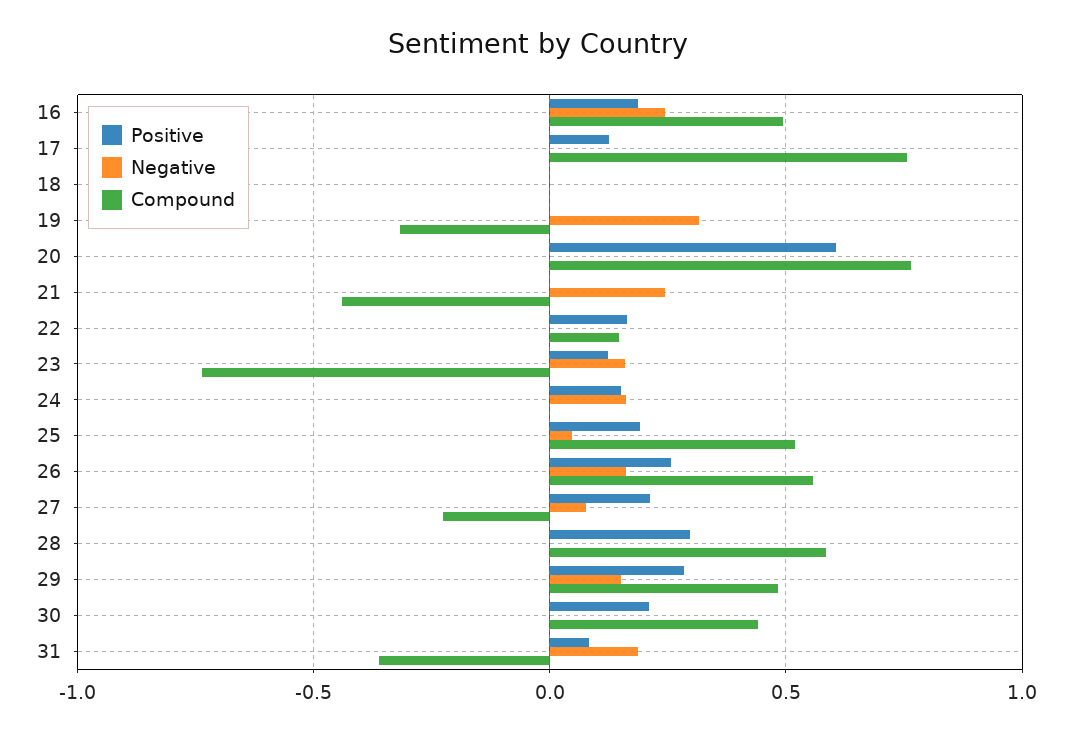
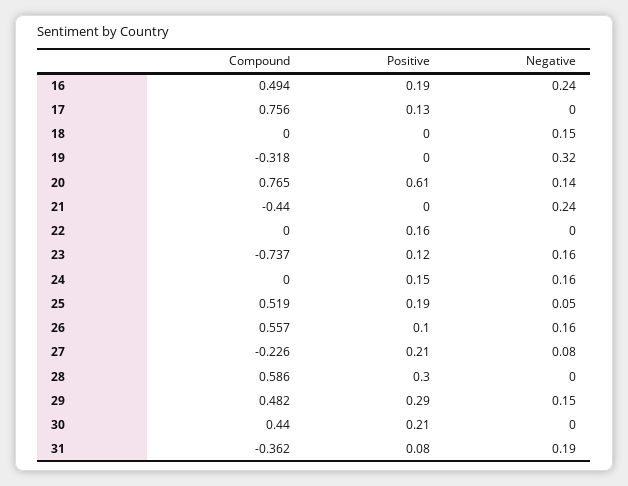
  {
    "Positive": {
      "16": 0.19,
      "17": 0.13,
      "18": 0,
      "19": 0,
      "20": 0.61,
      "21": 0,
      "22": 0.16,
      "23": 0.12,
      "24": 0.15,
      "25": 0.19,
-     "26": 0.25,
+     "26": 0.1,
      "27": 0.21,
      "28": 0.3,
      "29": 0.29,
      "30": 0.21,
      "31": 0.08
    },
    "Negative": {
      "16": 0.24,
      "17": 0,
-     "18": 0,
+     "18": 0.15,
      "19": 0.32,
-     "20": 0,
+     "20": 0.14,
      "21": 0.24,
      "22": 0,
      "23": 0.16,
      "24": 0.16,
      "25": 0.05,
      "26": 0.16,
      "27": 0.08,
      "28": 0,
      "29": 0.15,
      "30": 0,
      "31": 0.19
    },
    "Compound": {
      "16": 0.494,
      "17": 0.756,
      "18": 0,
      "19": -0.318,
      "20": 0.765,
      "21": -0.44,
-     "22": 0.15,
+     "22": 0,
      "23": -0.737,
      "24": 0,
      "25": 0.519,
      "26": 0.557,
      "27": -0.226,
      "28": 0.586,
      "29": 0.482,
      "30": 0.44,
      "31": -0.362
    }
  }

